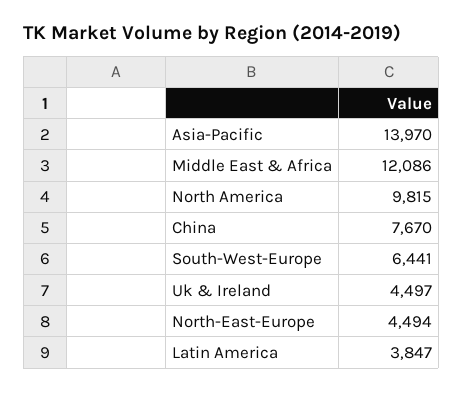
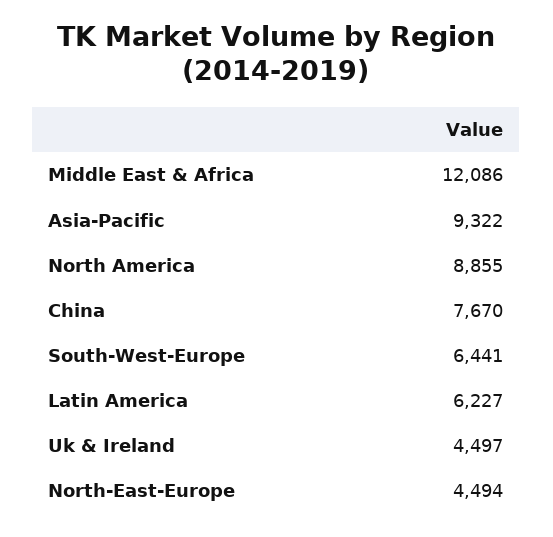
  {
-   "Asia-Pacific": 13970,
+   "Asia-Pacific": 9322,
    "Middle East & Africa": 12086,
-   "North America": 9815,
+   "North America": 8855,
    "China": 7670,
    "South-West-Europe": 6441,
    "Uk & Ireland": 4497,
    "North-East-Europe": 4494,
-   "Latin America": 3847
+   "Latin America": 6227
  }

